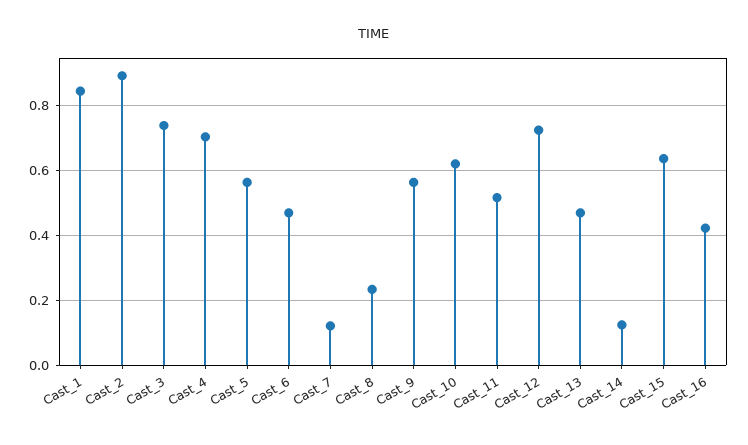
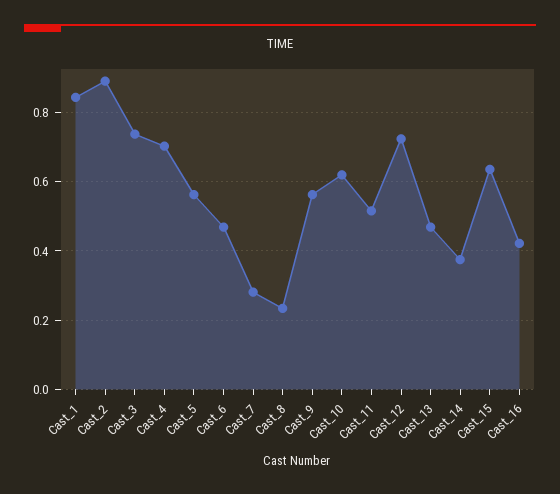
  {
    "Cast_1": 0.84,
    "Cast_2": 0.9,
    "Cast_3": 0.74,
    "Cast_4": 0.7,
    "Cast_5": 0.56,
    "Cast_6": 0.46,
-   "Cast_7": 0.12,
+   "Cast_7": 0.28,
    "Cast_8": 0.24,
    "Cast_9": 0.56,
    "Cast_10": 0.62,
    "Cast_11": 0.52,
    "Cast_12": 0.72,
    "Cast_13": 0.46,
-   "Cast_14": 0.12,
+   "Cast_14": 0.38,
    "Cast_15": 0.64,
    "Cast_16": 0.42
  }

